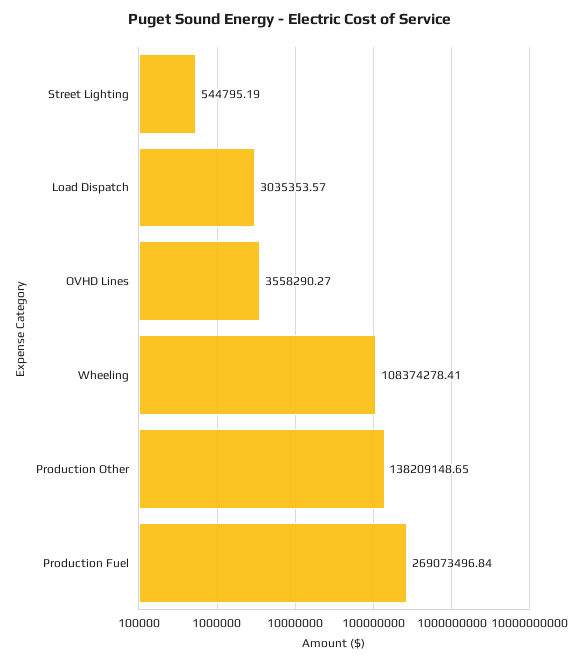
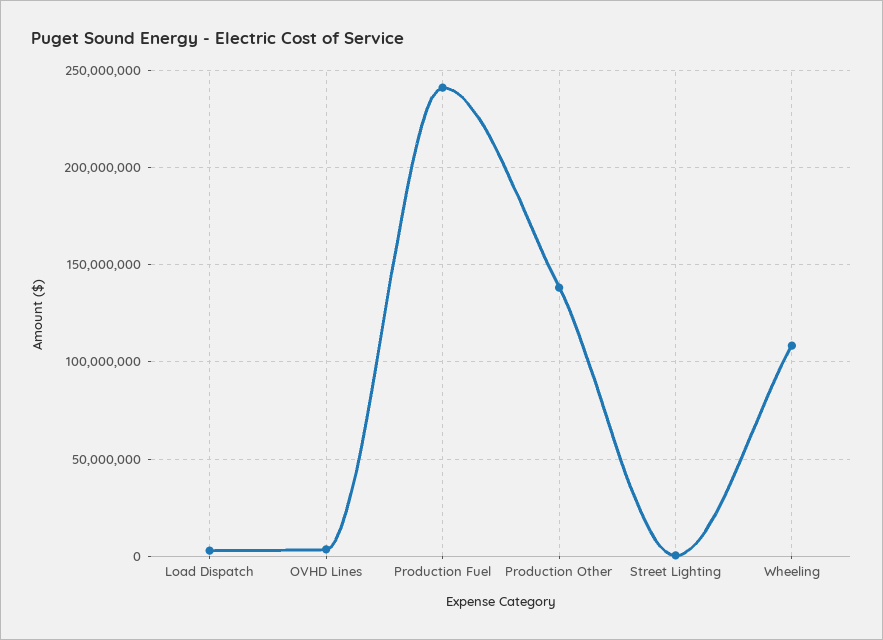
  {
    "Street Lighting": 544795.19,
    "Load Dispatch": 3035353.57,
    "OVHD Lines": 3558290.27,
    "Wheeling": 108374278.41,
    "Production Other": 138209148.65,
-   "Production Fuel": 269073496.84
+   "Production Fuel": 240000000
  }

